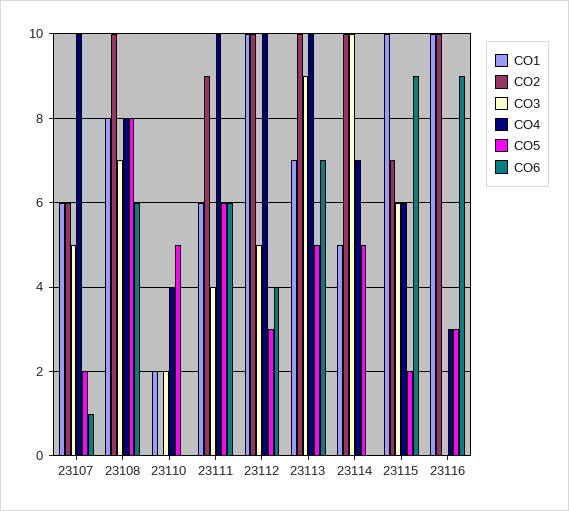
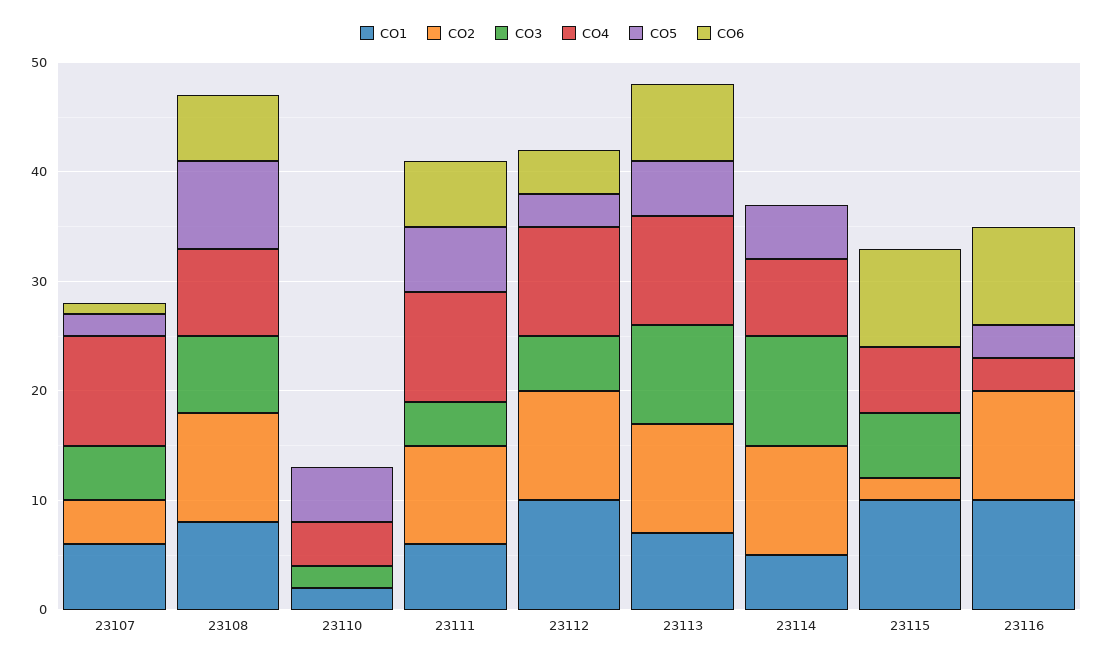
  {
    "CO1": {
      "23107": 6,
      "23108": 8,
      "23110": 2,
      "23111": 6,
      "23112": 10,
      "23113": 7,
      "23114": 5,
      "23115": 10,
      "23116": 10
    },
    "CO2": {
-     "23107": 6,
+     "23107": 4,
      "23108": 10,
      "23110": 0,
      "23111": 9,
      "23112": 10,
      "23113": 10,
      "23114": 10,
-     "23115": 7,
+     "23115": 2,
      "23116": 10
    },
    "CO3": {
      "23107": 5,
      "23108": 7,
      "23110": 2,
      "23111": 4,
      "23112": 5,
      "23113": 9,
      "23114": 10,
      "23115": 6,
      "23116": 0
    },
    "CO4": {
      "23107": 10,
      "23108": 8,
      "23110": 4,
      "23111": 10,
      "23112": 10,
      "23113": 10,
      "23114": 7,
      "23115": 6,
      "23116": 3
    },
    "CO5": {
      "23107": 2,
      "23108": 8,
      "23110": 5,
      "23111": 6,
      "23112": 3,
      "23113": 5,
      "23114": 5,
-     "23115": 2,
+     "23115": 0,
      "23116": 3
    },
    "CO6": {
      "23107": 1,
      "23108": 6,
      "23110": 0,
      "23111": 6,
      "23112": 4,
      "23113": 7,
      "23114": 0,
      "23115": 9,
      "23116": 9
    }
  }

